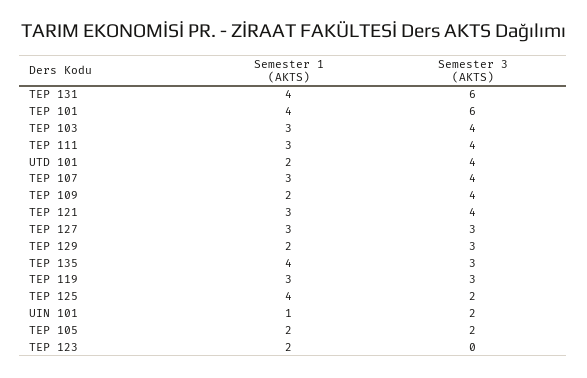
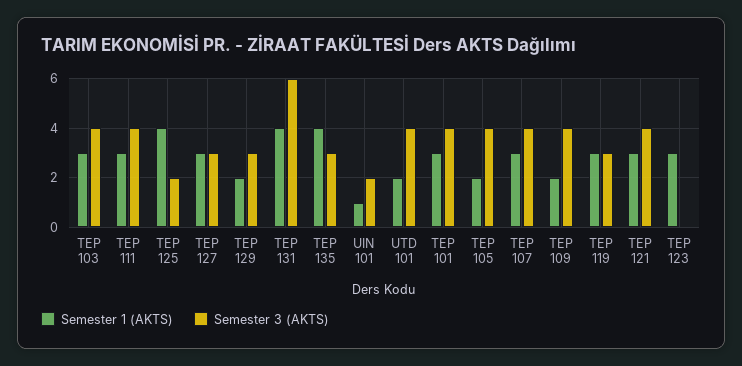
  {
    "Semester 1 (AKTS)": {
      "TEP 131": 4,
-     "TEP 101": 4,
+     "TEP 101": 3,
      "TEP 103": 3,
      "TEP 111": 3,
      "UTD 101": 2,
      "TEP 107": 3,
      "TEP 109": 2,
      "TEP 121": 3,
      "TEP 127": 3,
      "TEP 129": 2,
      "TEP 135": 4,
      "TEP 119": 3,
      "TEP 125": 4,
      "UIN 101": 1,
      "TEP 105": 2,
-     "TEP 123": 2
+     "TEP 123": 3
    },
    "Semester 3 (AKTS)": {
      "TEP 131": 6,
-     "TEP 101": 6,
+     "TEP 101": 4,
      "TEP 103": 4,
      "TEP 111": 4,
      "UTD 101": 4,
      "TEP 107": 4,
      "TEP 109": 4,
      "TEP 121": 4,
      "TEP 127": 3,
      "TEP 129": 3,
      "TEP 135": 3,
      "TEP 119": 3,
      "TEP 125": 2,
      "UIN 101": 2,
-     "TEP 105": 2,
+     "TEP 105": 4,
      "TEP 123": 0
    }
  }

